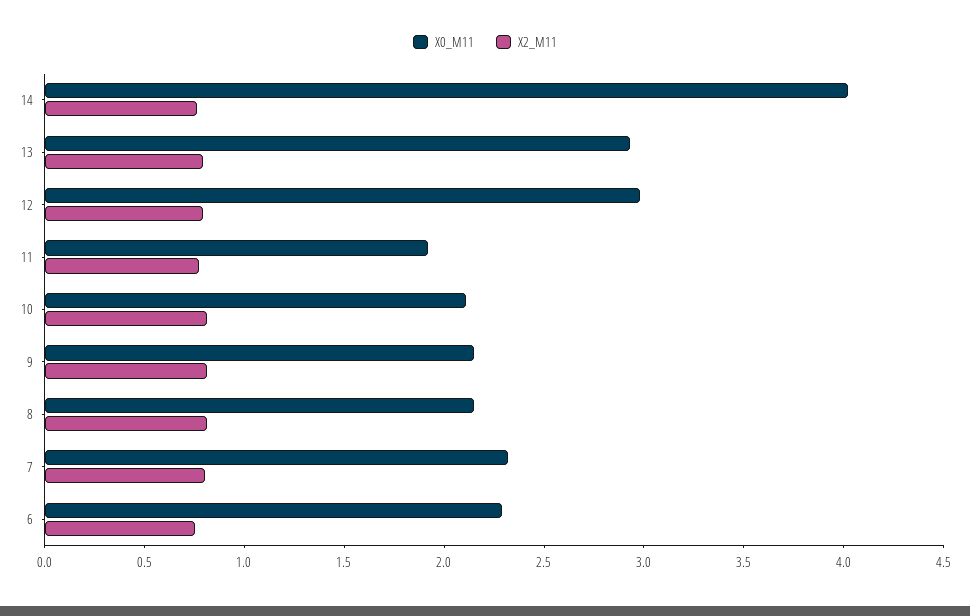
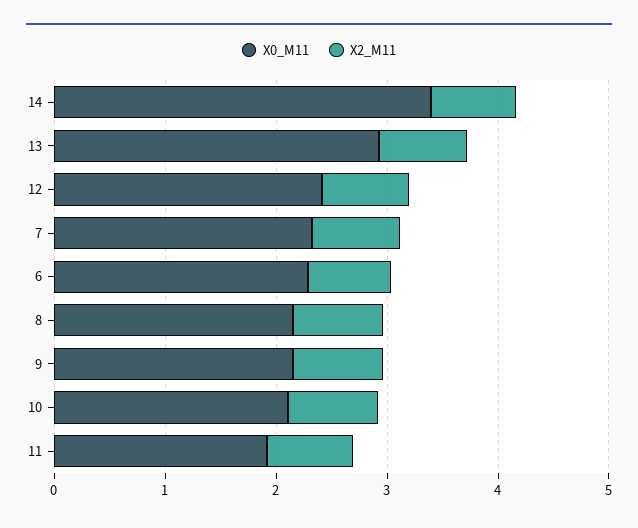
  {
    "X0_M11": {
-     "14": 4,
+     "14": 3.4,
      "13": 2.9,
-     "12": 3,
+     "12": 2.4,
      "11": 1.9,
      "10": 2.1,
      "9": 2.2,
      "8": 2.2,
      "7": 2.3,
      "6": 2.3
    },
    "X2_M11": {
      "14": 0.8,
      "13": 0.8,
      "12": 0.8,
      "11": 0.8,
      "10": 0.8,
      "9": 0.8,
      "8": 0.8,
      "7": 0.8,
      "6": 0.8
    }
  }

